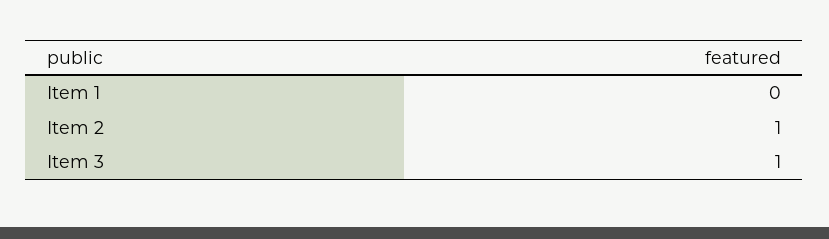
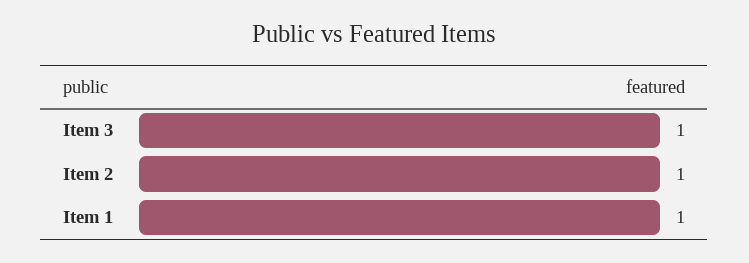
  {
-   "Item 1": 0,
+   "Item 1": 1,
    "Item 2": 1,
    "Item 3": 1
  }

